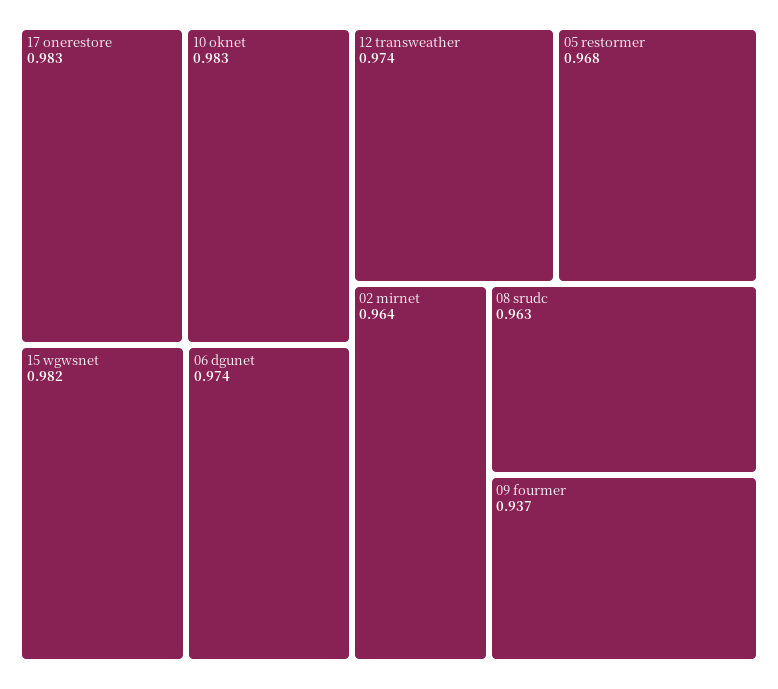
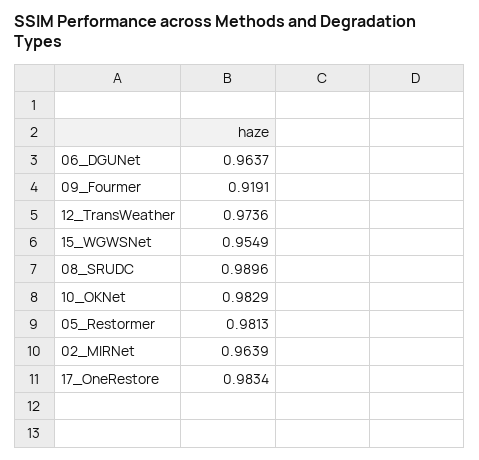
  {
    "17 onerestore": 0.9834,
    "10 oknet": 0.9829,
-   "15 wgwsnet": 0.982,
+   "15 wgwsnet": 0.9549,
-   "06 dgunet": 0.974,
+   "06 dgunet": 0.9637,
    "12 transweather": 0.9736,
-   "05 restormer": 0.968,
+   "05 restormer": 0.9813,
    "02 mirnet": 0.9639,
-   "08 srudc": 0.963,
+   "08 srudc": 0.9896,
-   "09 fourmer": 0.937
+   "09 fourmer": 0.9191
  }

